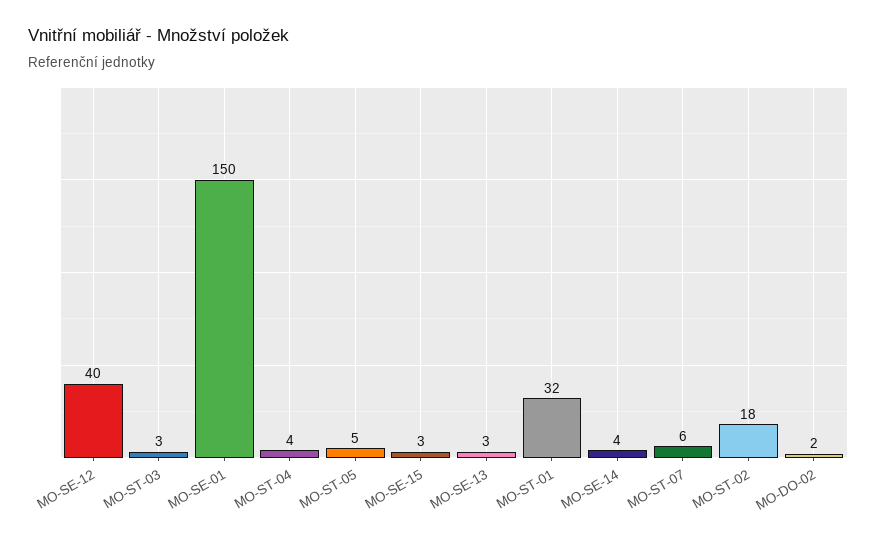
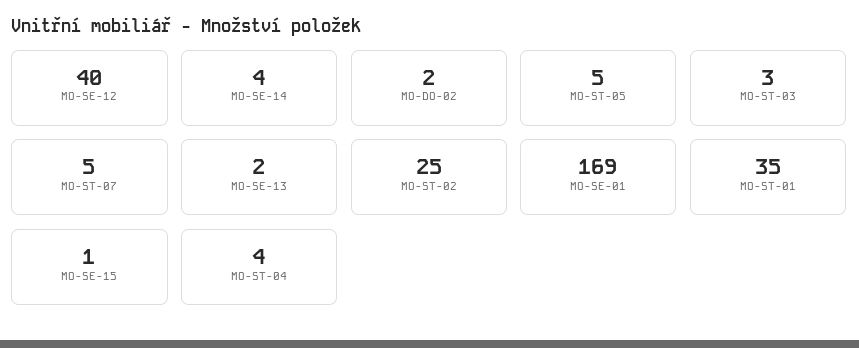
  {
    "MO-SE-12": 40,
    "MO-ST-03": 3,
-   "MO-SE-01": 150,
+   "MO-SE-01": 169,
    "MO-ST-04": 4,
    "MO-ST-05": 5,
-   "MO-SE-15": 3,
+   "MO-SE-15": 1,
-   "MO-SE-13": 3,
+   "MO-SE-13": 2,
-   "MO-ST-01": 32,
+   "MO-ST-01": 35,
    "MO-SE-14": 4,
-   "MO-ST-07": 6,
+   "MO-ST-07": 5,
-   "MO-ST-02": 18,
+   "MO-ST-02": 25,
    "MO-DO-02": 2
  }

